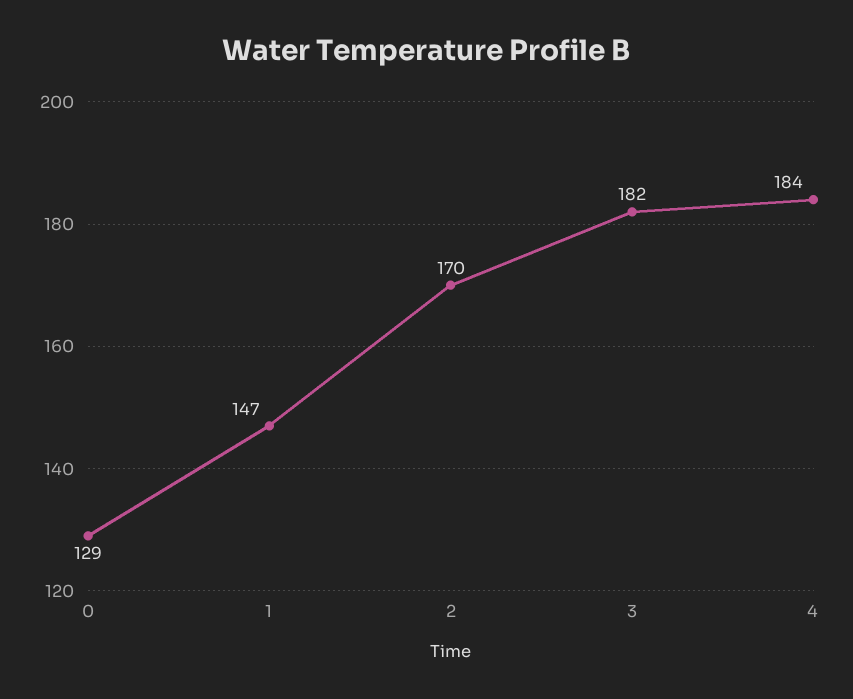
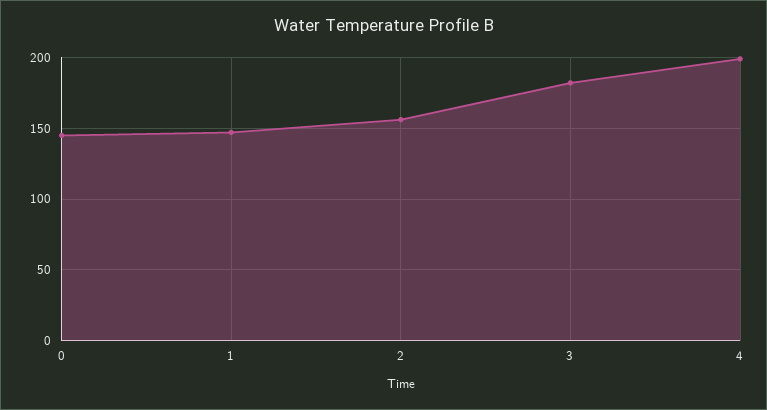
  {
-   "0": 129,
+   "0": 145,
    "1": 147,
-   "2": 170,
+   "2": 155,
    "3": 182,
-   "4": 184
+   "4": 200
  }

